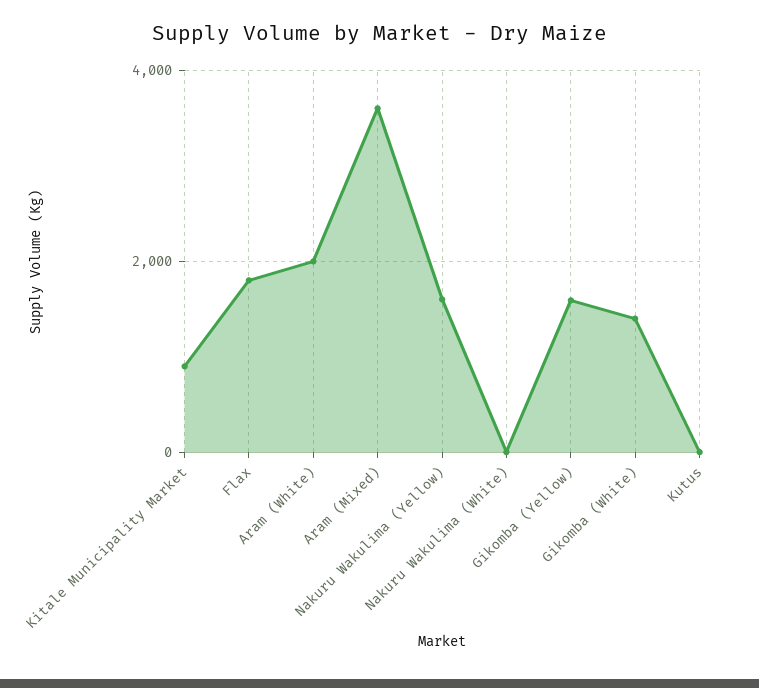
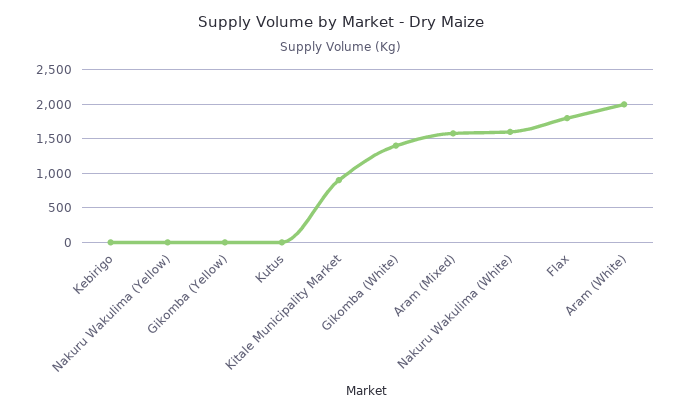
  {
    "Kitale Municipality Market": 900,
    "Flax": 1800,
    "Aram (White)": 2000,
-   "Aram (Mixed)": 3600,
+   "Aram (Mixed)": 1600,
-   "Nakuru Wakulima (Yellow)": 1600,
+   "Nakuru Wakulima (Yellow)": 0,
-   "Nakuru Wakulima (White)": 0,
+   "Nakuru Wakulima (White)": 1600,
-   "Gikomba (Yellow)": 1600,
+   "Gikomba (Yellow)": 0,
    "Gikomba (White)": 1400,
-   "Kutus": 0
+   "Kutus": 0,
+   "Kebirigo": 0
  }

